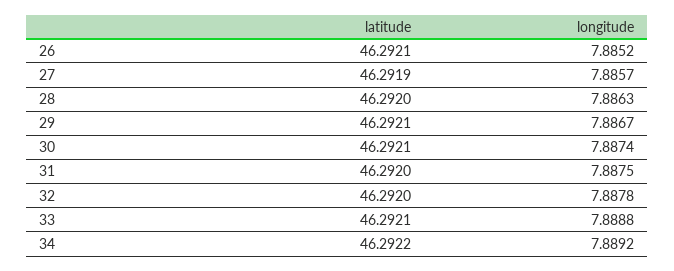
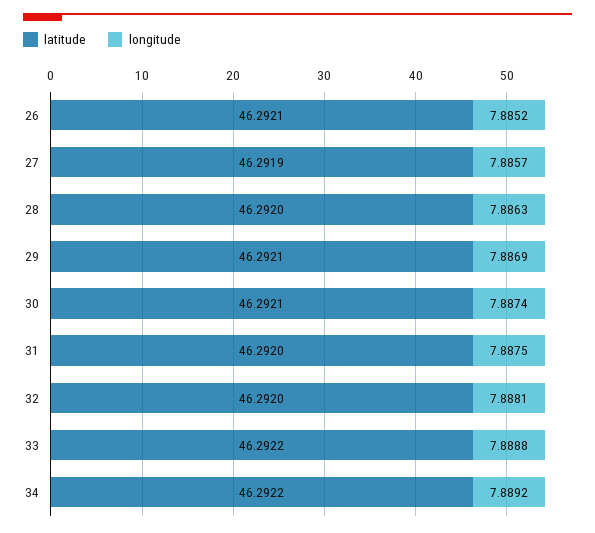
  {
    "latitude": {
      "26": 46.2921,
      "27": 46.2919,
      "28": 46.292,
      "29": 46.2921,
      "30": 46.2921,
      "31": 46.292,
      "32": 46.292,
-     "33": 46.2921,
+     "33": 46.2922,
      "34": 46.2922
    },
    "longitude": {
      "26": 7.8852,
      "27": 7.8857,
      "28": 7.8863,
-     "29": 7.8867,
+     "29": 7.8869,
      "30": 7.8874,
      "31": 7.8875,
-     "32": 7.8878,
+     "32": 7.8881,
      "33": 7.8888,
      "34": 7.8892
    }
  }

